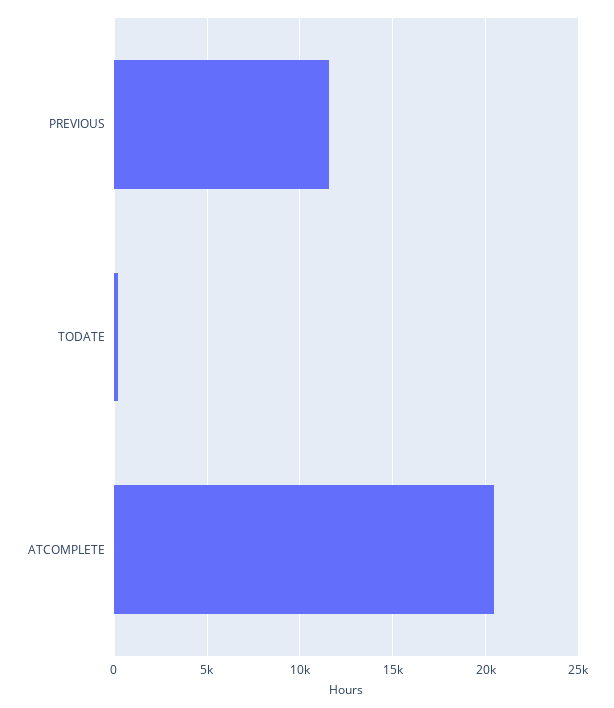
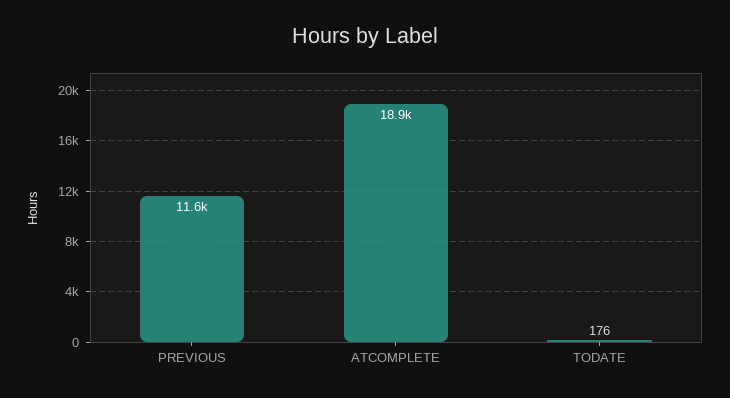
  {
    "PREVIOUS": 11600,
    "TODATE": 176,
-   "ATCOMPLETE": 20500
+   "ATCOMPLETE": 18900
  }

